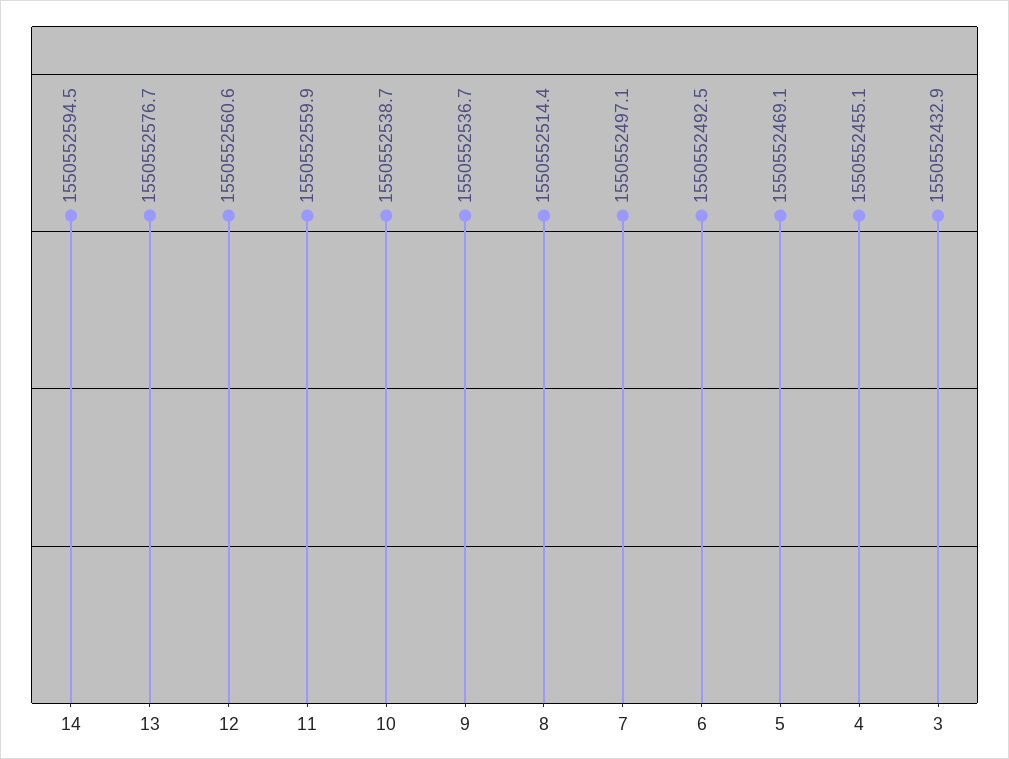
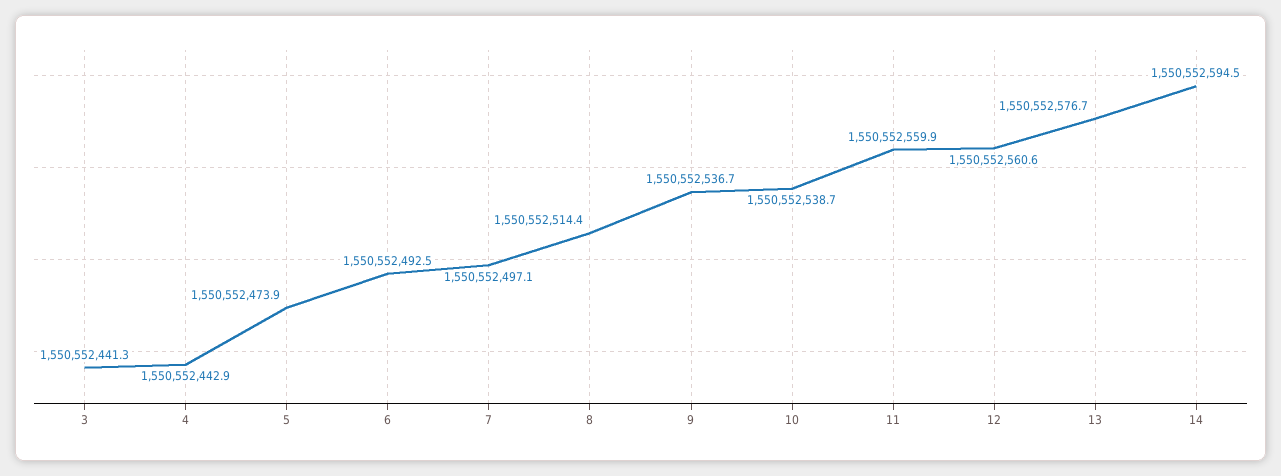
  {
    "14": 1550552594.5,
    "13": 1550552576.7,
    "12": 1550552560.6,
    "11": 1550552559.9,
    "10": 1550552538.7,
    "9": 1550552536.7,
    "8": 1550552514.4,
    "7": 1550552497.1,
    "6": 1550552492.5,
-   "5": 1550552469.1,
+   "5": 1550552473.9,
-   "4": 1550552455.1,
+   "4": 1550552442.9,
-   "3": 1550552432.9
+   "3": 1550552441.3
  }

